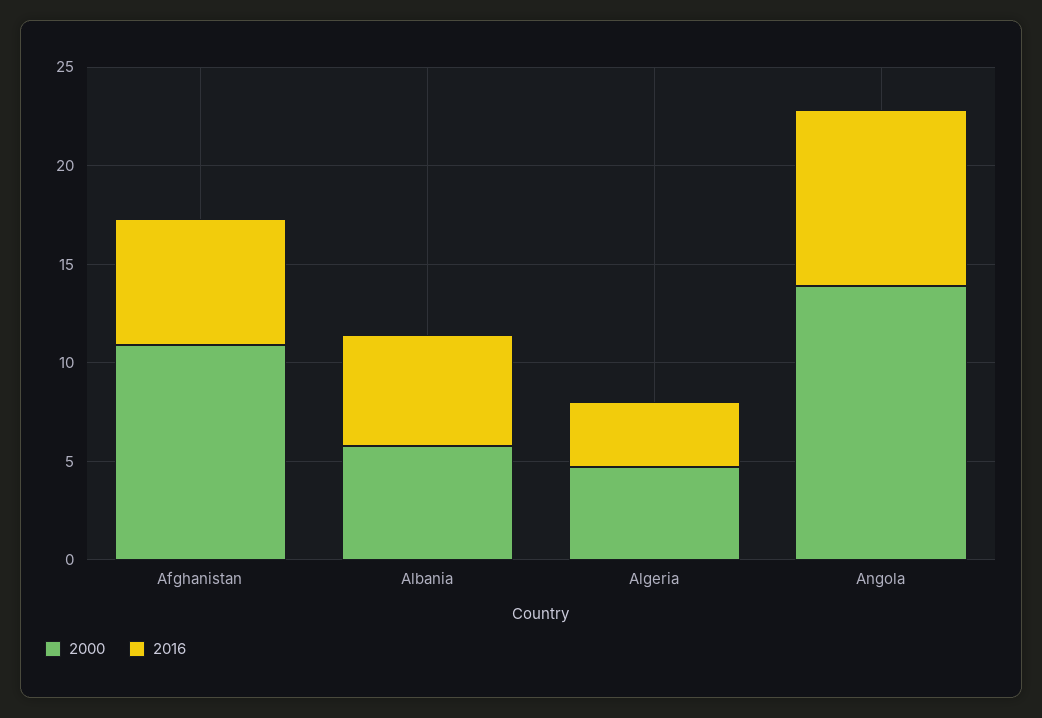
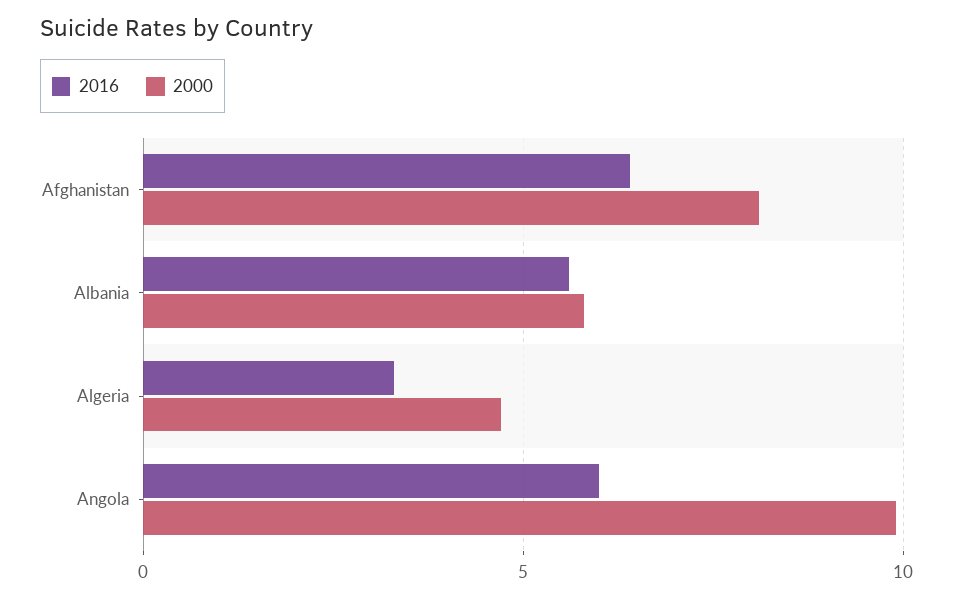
  {
    "2000": {
-     "Afghanistan": 11,
+     "Afghanistan": 8,
      "Albania": 6,
      "Algeria": 4.5,
-     "Angola": 14
+     "Angola": 10
    },
    "2016": {
      "Afghanistan": 6.5,
      "Albania": 5.5,
      "Algeria": 3.5,
-     "Angola": 9
+     "Angola": 6
    }
  }

